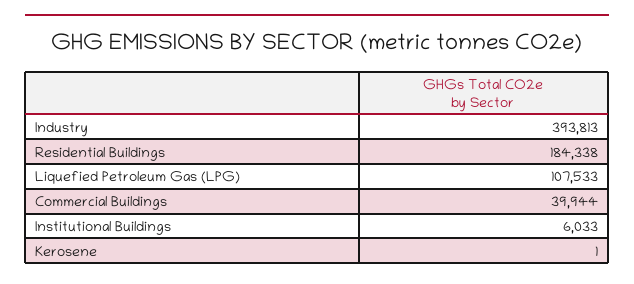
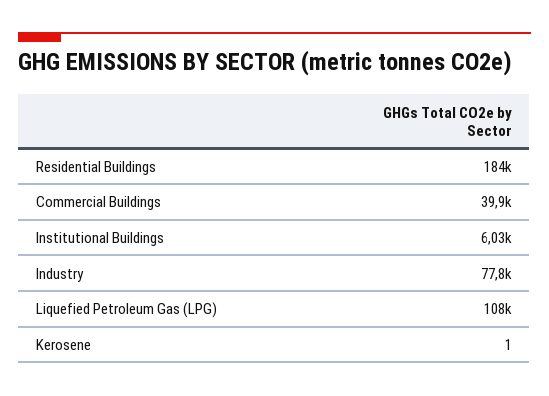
  {
-   "Industry": 393813,
+   "Industry": 77800,
    "Residential Buildings": 184338,
    "Liquefied Petroleum Gas (LPG)": 107533,
    "Commercial Buildings": 39944,
    "Institutional Buildings": 6033,
    "Kerosene": 1
  }

